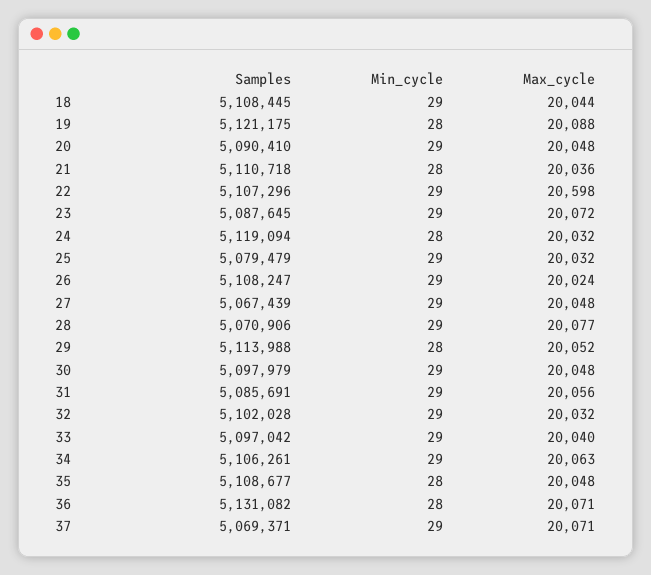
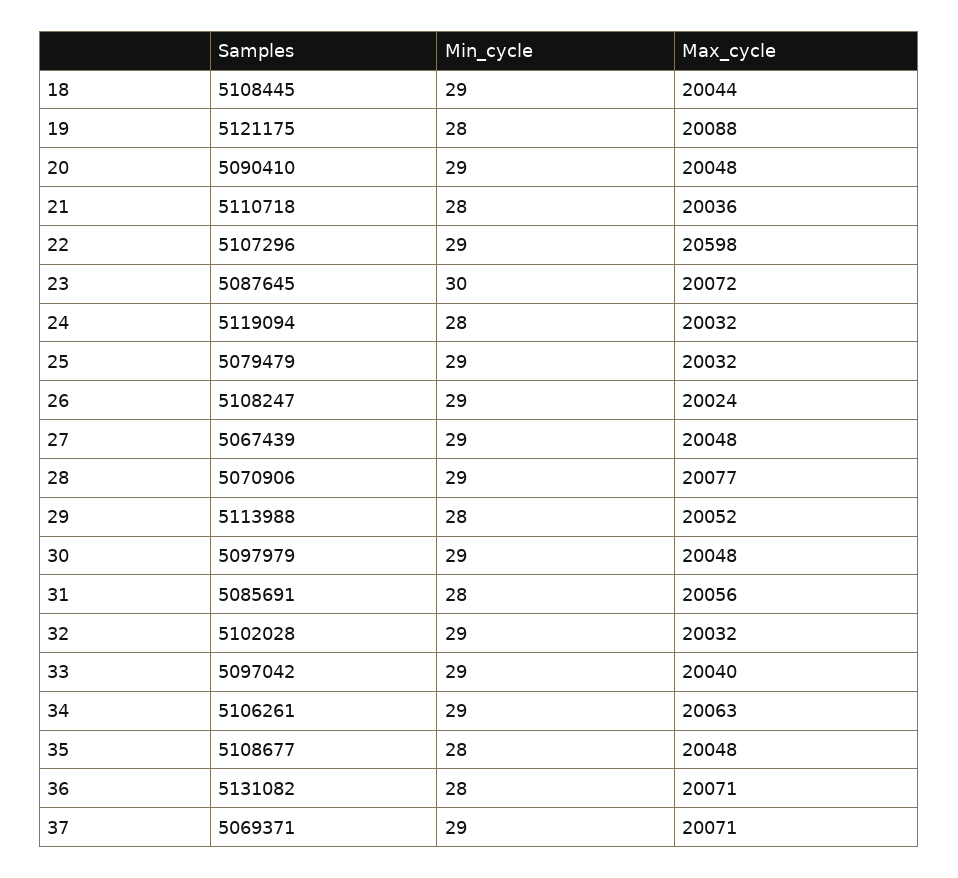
  {
    "Samples": {
      "18": 5108445,
      "19": 5121175,
      "20": 5090410,
      "21": 5110718,
      "22": 5107296,
      "23": 5087645,
      "24": 5119094,
      "25": 5079479,
      "26": 5108247,
      "27": 5067439,
      "28": 5070906,
      "29": 5113988,
      "30": 5097979,
      "31": 5085691,
      "32": 5102028,
      "33": 5097042,
      "34": 5106261,
      "35": 5108677,
      "36": 5131082,
      "37": 5069371
    },
    "Min_cycle": {
      "18": 29,
      "19": 28,
      "20": 29,
      "21": 28,
      "22": 29,
-     "23": 29,
+     "23": 30,
      "24": 28,
      "25": 29,
      "26": 29,
      "27": 29,
      "28": 29,
      "29": 28,
      "30": 29,
-     "31": 29,
+     "31": 28,
      "32": 29,
      "33": 29,
      "34": 29,
      "35": 28,
      "36": 28,
      "37": 29
    },
    "Max_cycle": {
      "18": 20044,
      "19": 20088,
      "20": 20048,
      "21": 20036,
      "22": 20598,
      "23": 20072,
      "24": 20032,
      "25": 20032,
      "26": 20024,
      "27": 20048,
      "28": 20077,
      "29": 20052,
      "30": 20048,
      "31": 20056,
      "32": 20032,
      "33": 20040,
      "34": 20063,
      "35": 20048,
      "36": 20071,
      "37": 20071
    }
  }

